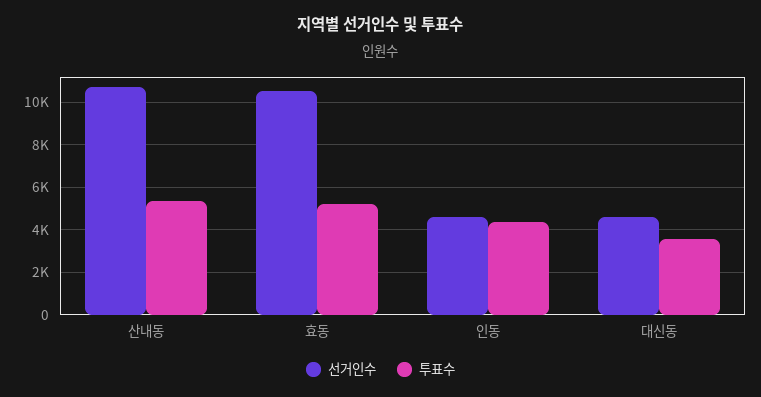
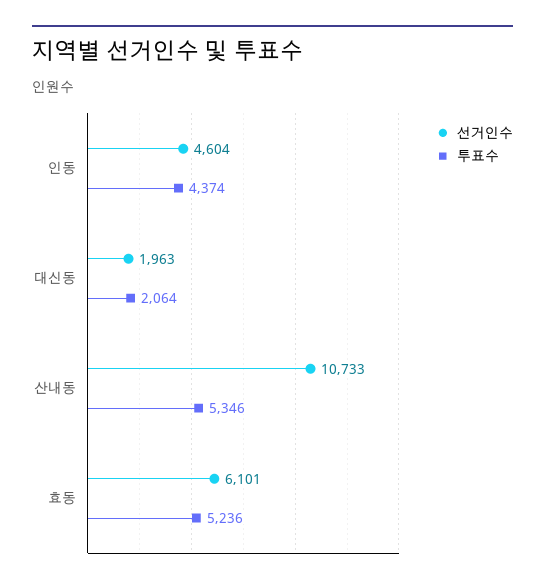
  {
    "선거인수": {
      "산내동": 10733,
-     "효동": 10500,
+     "효동": 6101,
      "인동": 4604,
-     "대신동": 4500
+     "대신동": 1963
    },
    "투표수": {
      "산내동": 5346,
      "효동": 5236,
      "인동": 4374,
-     "대신동": 3500
+     "대신동": 2064
    }
  }

